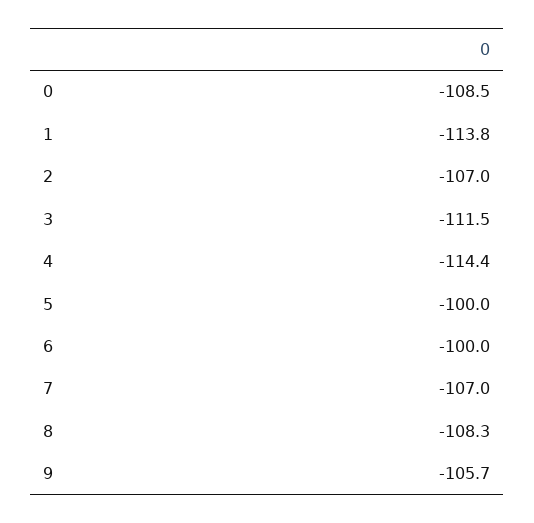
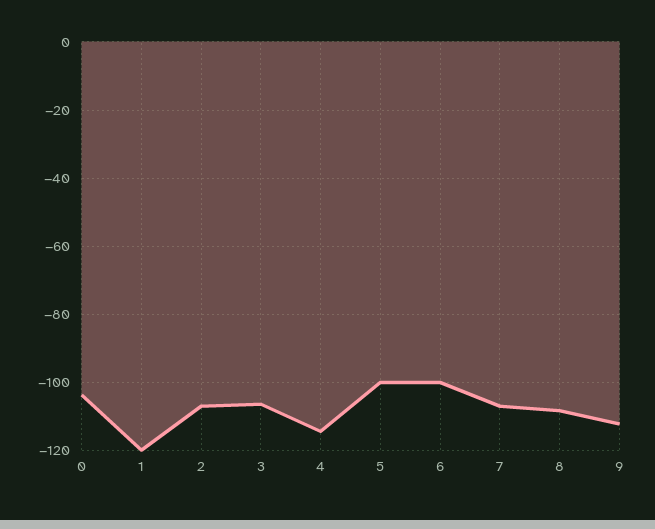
  {
-   "0": -108.5,
+   "0": -104,
-   "1": -113.8,
+   "1": -120,
    "2": -107,
-   "3": -111.5,
+   "3": -106,
    "4": -114.4,
    "5": -100,
    "6": -100,
    "7": -107,
    "8": -108.3,
-   "9": -105.7
+   "9": -112
  }

